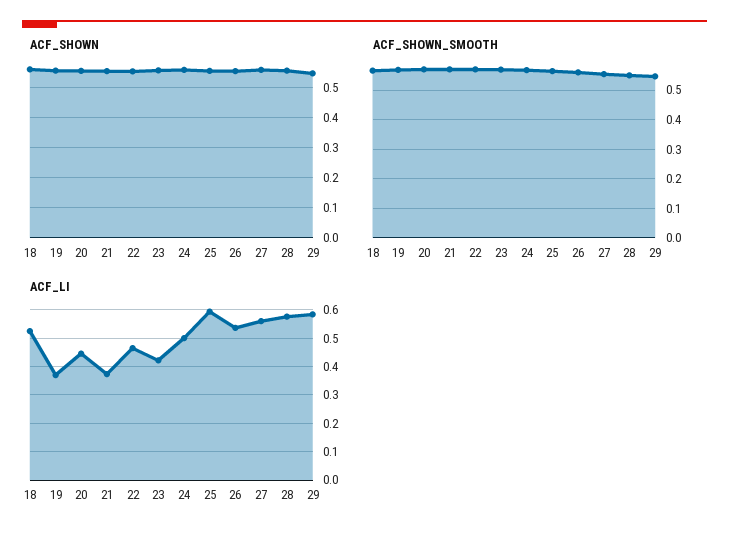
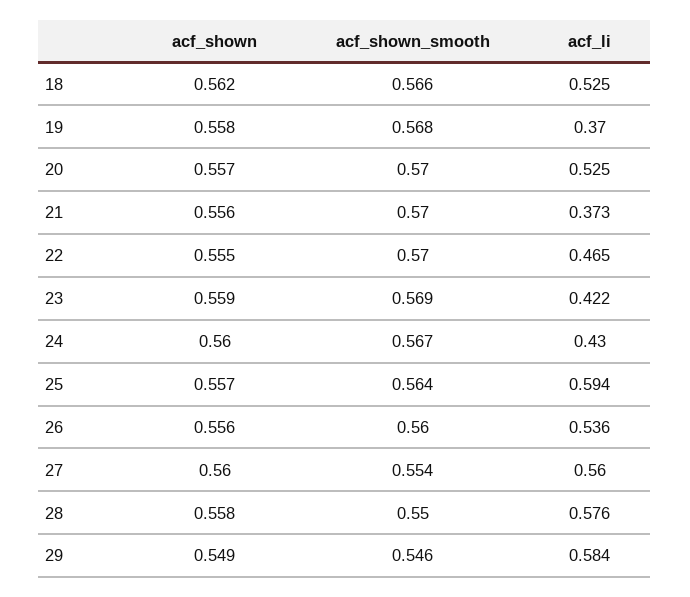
  {
    "ACF_SHOWN": {
      "18": 0.562,
      "19": 0.558,
      "20": 0.557,
      "21": 0.556,
      "22": 0.555,
      "23": 0.559,
      "24": 0.56,
      "25": 0.557,
      "26": 0.556,
      "27": 0.56,
      "28": 0.558,
      "29": 0.549
    },
    "ACF_SHOWN_SMOOTH": {
      "18": 0.566,
      "19": 0.568,
      "20": 0.57,
      "21": 0.57,
      "22": 0.57,
      "23": 0.569,
      "24": 0.567,
      "25": 0.564,
      "26": 0.56,
      "27": 0.554,
      "28": 0.55,
      "29": 0.546
    },
    "ACF_LI": {
      "18": 0.525,
      "19": 0.37,
-     "20": 0.45,
+     "20": 0.525,
      "21": 0.373,
      "22": 0.465,
      "23": 0.422,
-     "24": 0.5,
+     "24": 0.43,
      "25": 0.594,
      "26": 0.536,
      "27": 0.56,
      "28": 0.576,
      "29": 0.584
    }
  }

